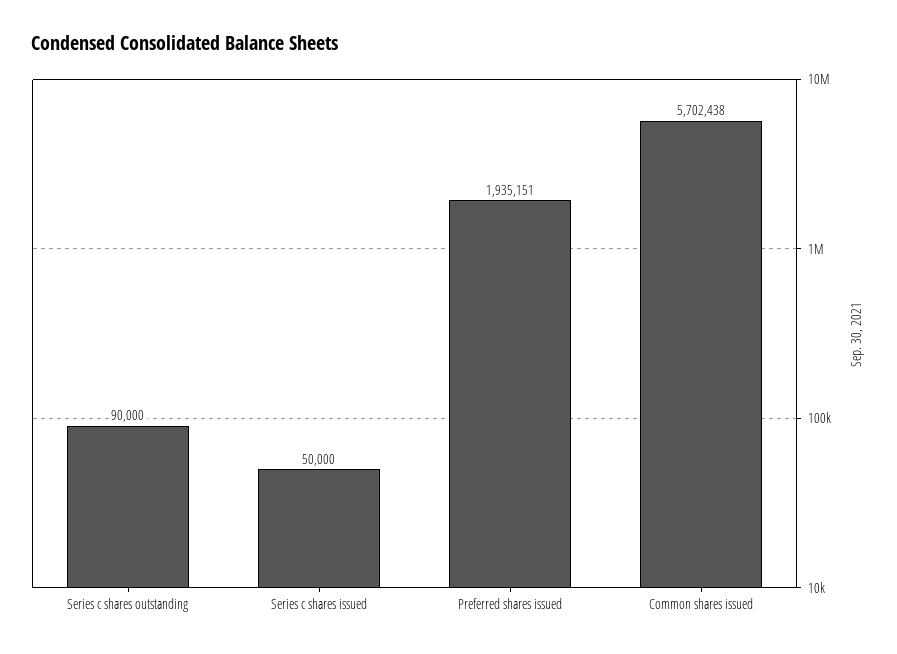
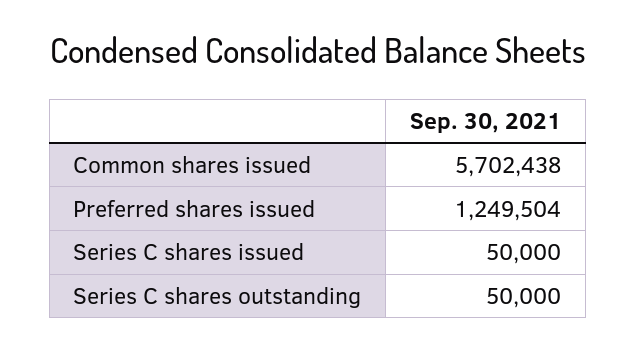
  {
-   "Series c shares outstanding": 90000,
+   "Series c shares outstanding": 50000,
    "Series c shares issued": 50000,
-   "Preferred shares issued": 1935151,
+   "Preferred shares issued": 1249504,
    "Common shares issued": 5702438
  }

